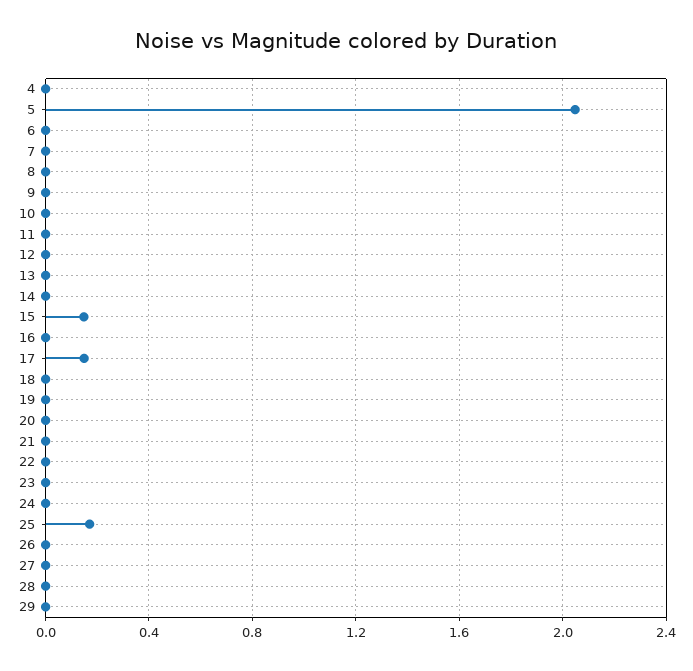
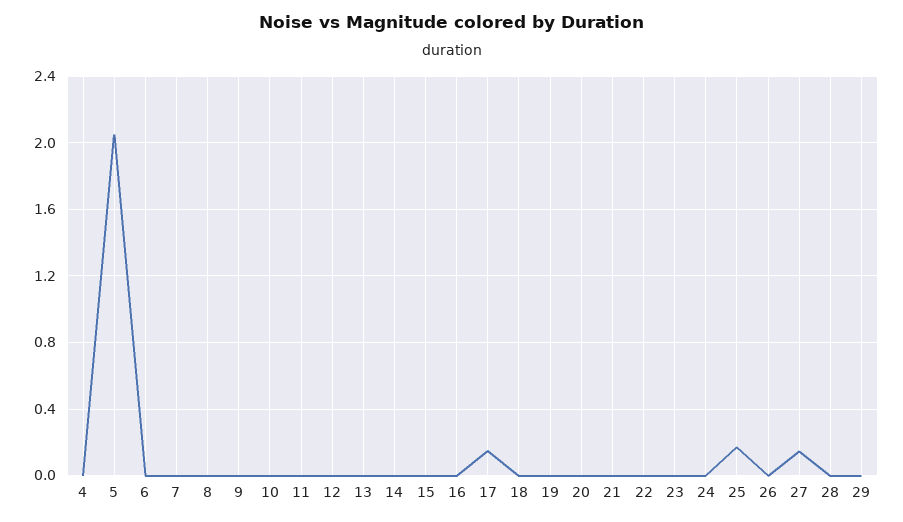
  {
    "4": 0,
    "5": 2.05,
    "6": 0,
    "7": 0,
    "8": 0,
    "9": 0,
    "10": 0,
    "11": 0,
    "12": 0,
    "13": 0,
    "14": 0,
-   "15": 0.15,
+   "15": 0,
    "16": 0,
    "17": 0.15,
    "18": 0,
    "19": 0,
    "20": 0,
    "21": 0,
    "22": 0,
    "23": 0,
    "24": 0,
    "25": 0.15,
    "26": 0,
-   "27": 0,
+   "27": 0.15,
    "28": 0,
    "29": 0
  }

